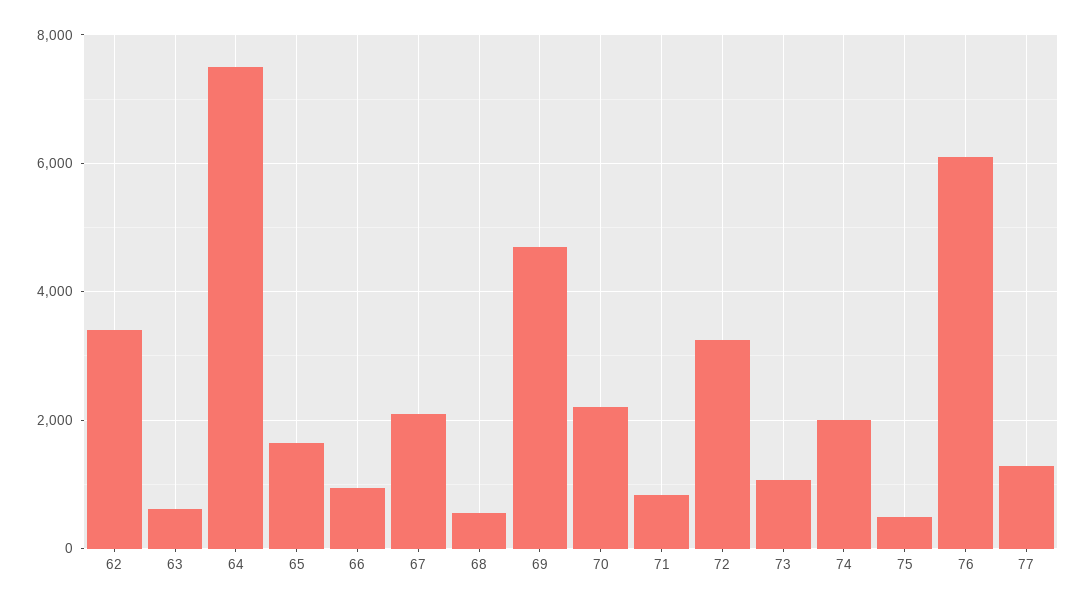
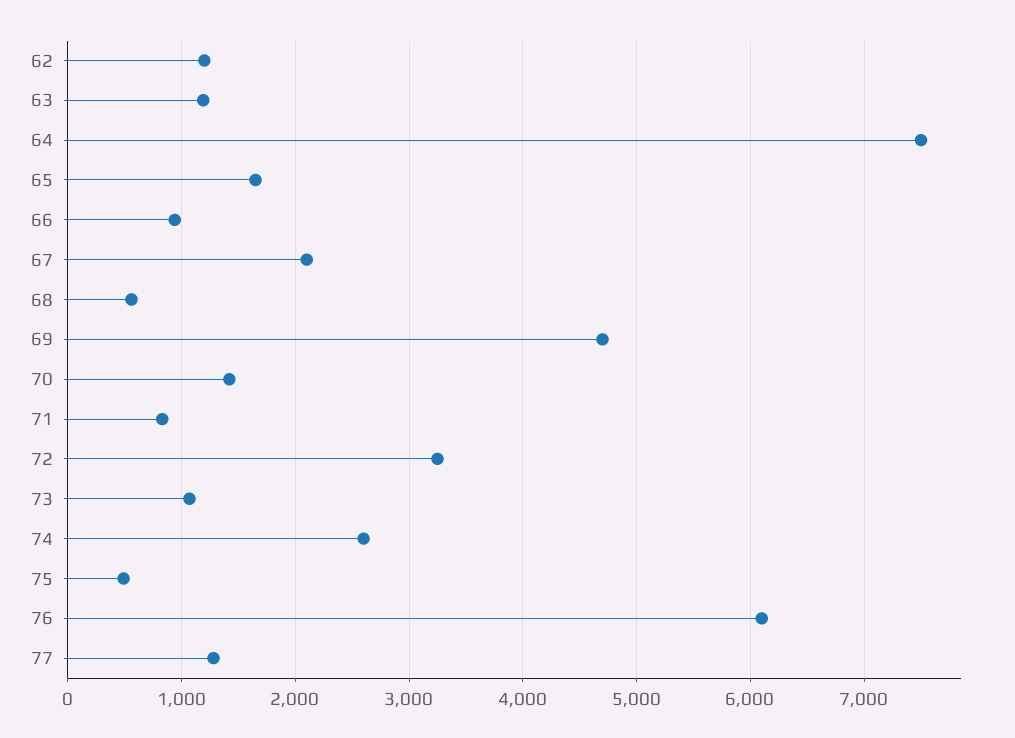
  {
-   "62": 3400,
+   "62": 1200,
-   "63": 600,
+   "63": 1200,
    "64": 7500,
    "65": 1700,
    "66": 900,
    "67": 2100,
    "68": 600,
    "69": 4700,
-   "70": 2200,
+   "70": 1400,
    "71": 800,
    "72": 3300,
    "73": 1100,
-   "74": 2000,
+   "74": 2600,
    "75": 500,
    "76": 6100,
    "77": 1300
  }

